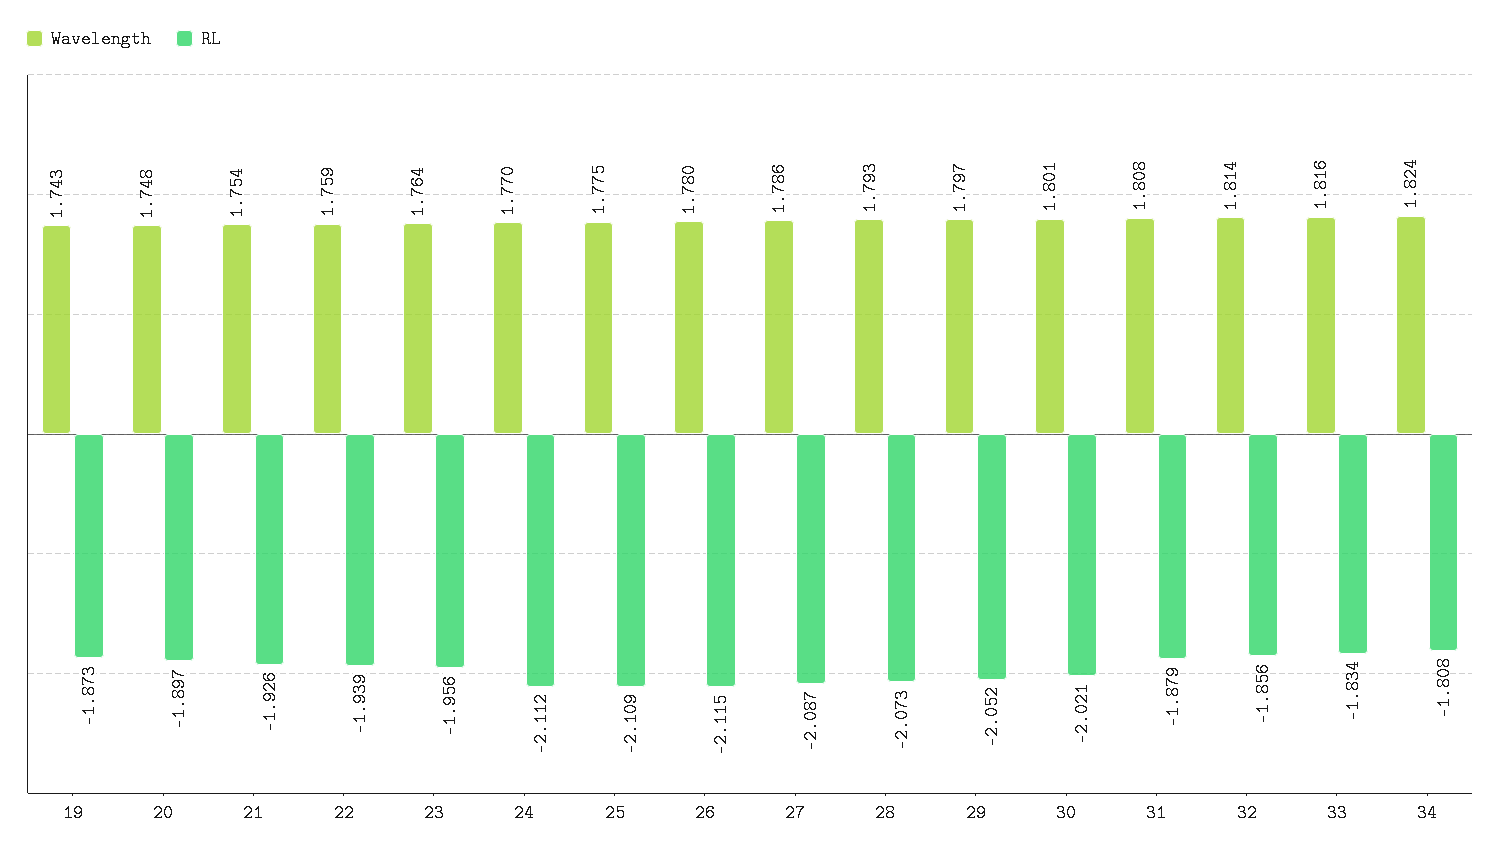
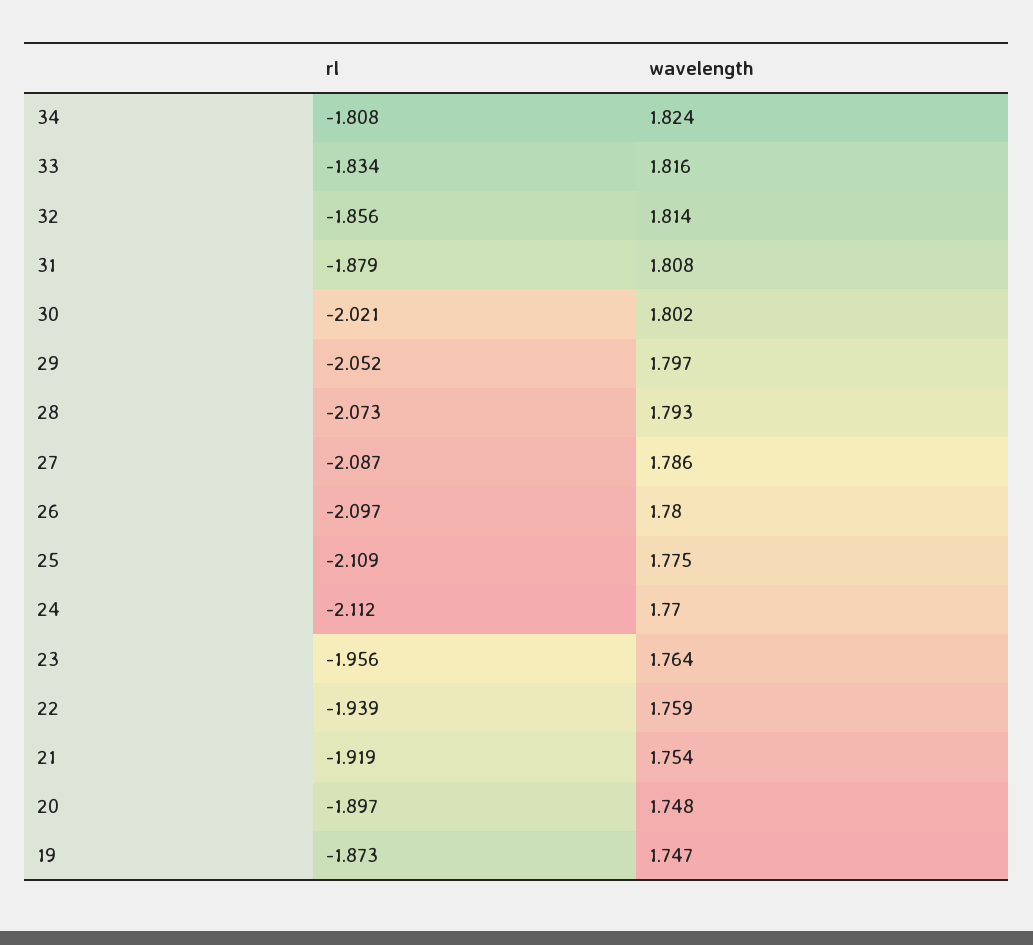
  {
    "Wavelength": {
-     "19": 1.743,
+     "19": 1.747,
      "20": 1.748,
      "21": 1.754,
      "22": 1.759,
      "23": 1.764,
      "24": 1.77,
      "25": 1.775,
      "26": 1.78,
      "27": 1.786,
      "28": 1.793,
      "29": 1.797,
-     "30": 1.801,
+     "30": 1.802,
      "31": 1.808,
      "32": 1.814,
      "33": 1.816,
      "34": 1.824
    },
    "RL": {
      "19": -1.873,
      "20": -1.897,
-     "21": -1.926,
+     "21": -1.919,
      "22": -1.939,
      "23": -1.956,
      "24": -2.112,
      "25": -2.109,
-     "26": -2.115,
+     "26": -2.097,
      "27": -2.087,
      "28": -2.073,
      "29": -2.052,
      "30": -2.021,
      "31": -1.879,
      "32": -1.856,
      "33": -1.834,
      "34": -1.808
    }
  }

